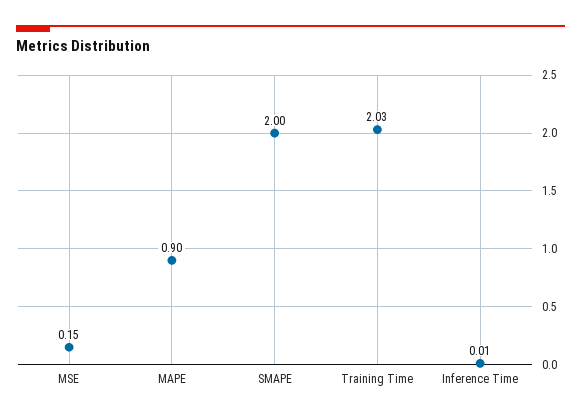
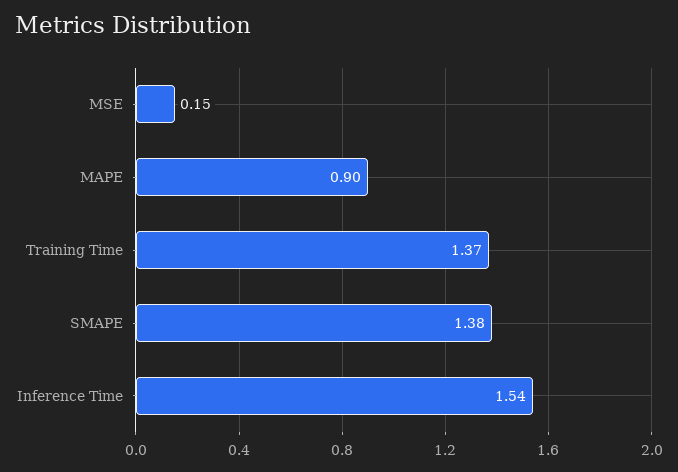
  {
    "MSE": 0.15,
    "MAPE": 0.9,
-   "SMAPE": 2,
+   "SMAPE": 1.38,
-   "Training Time": 2.03,
+   "Training Time": 1.37,
-   "Inference Time": 0.01
+   "Inference Time": 1.54
  }

